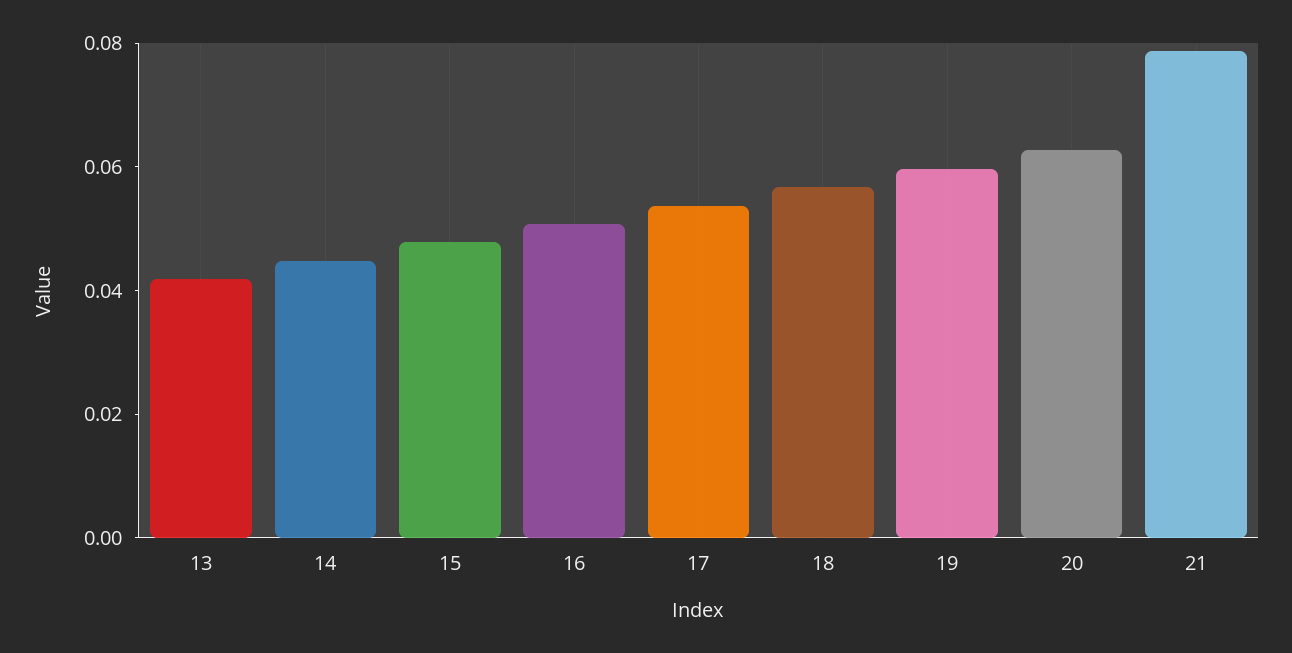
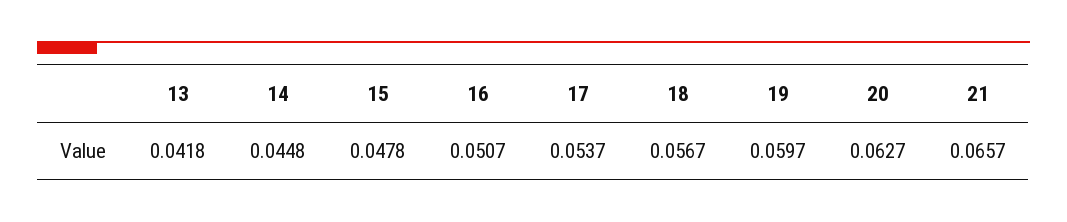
  {
    "13": 0.0418,
    "14": 0.0448,
    "15": 0.0478,
    "16": 0.0507,
    "17": 0.0537,
    "18": 0.0567,
    "19": 0.0597,
    "20": 0.0627,
-   "21": 0.08
+   "21": 0.0657
  }

